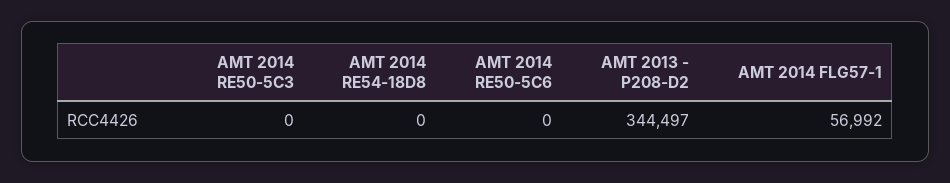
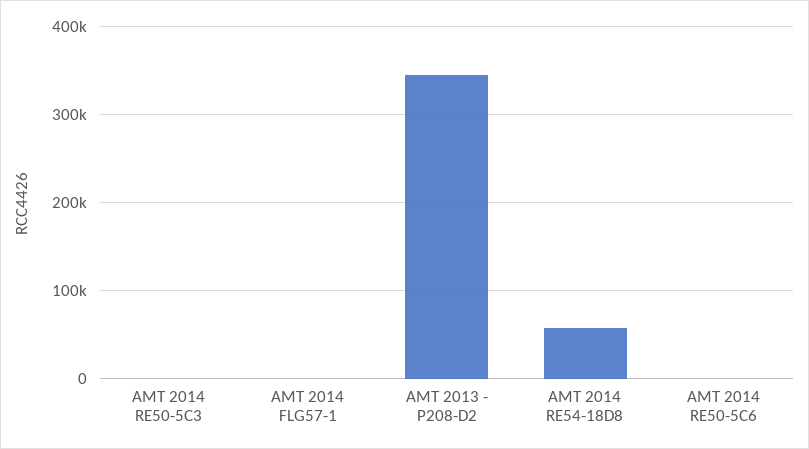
  {
    "AMT 2014 RE50-5C3": 0,
-   "AMT 2014 RE54-18D8": 0,
+   "AMT 2014 RE54-18D8": 60000,
    "AMT 2014 RE50-5C6": 0,
    "AMT 2013 - P208-D2": 344497,
-   "AMT 2014 FLG57-1": 56992
+   "AMT 2014 FLG57-1": 0
  }

